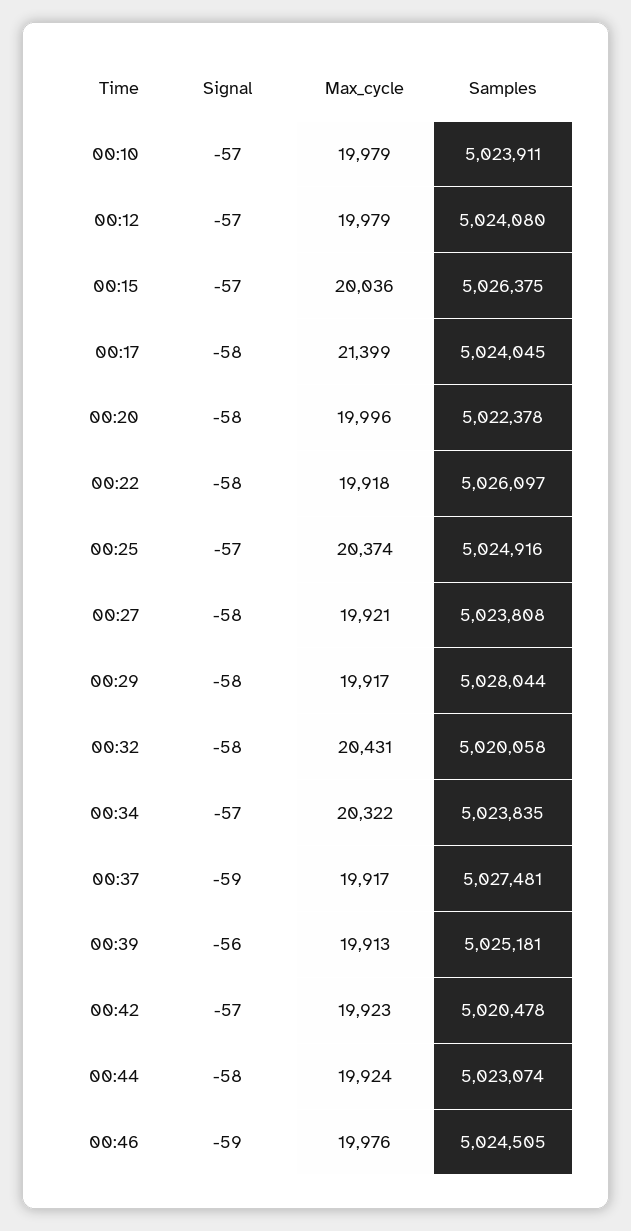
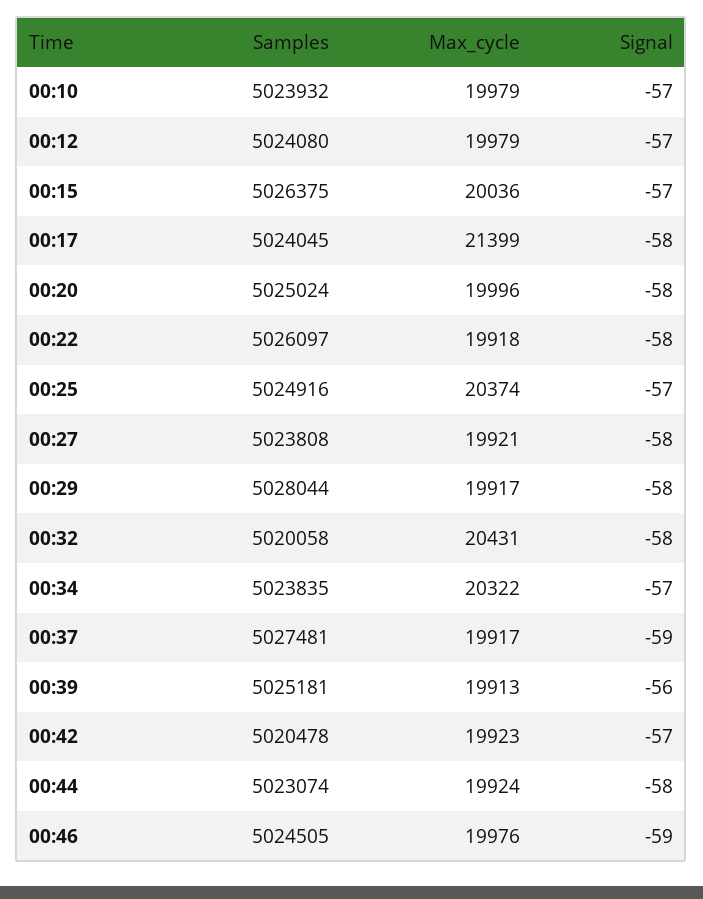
  {
    "Signal": {
      "00:10": -57,
      "00:12": -57,
      "00:15": -57,
      "00:17": -58,
      "00:20": -58,
      "00:22": -58,
      "00:25": -57,
      "00:27": -58,
      "00:29": -58,
      "00:32": -58,
      "00:34": -57,
      "00:37": -59,
      "00:39": -56,
      "00:42": -57,
      "00:44": -58,
      "00:46": -59
    },
    "Max_cycle": {
      "00:10": 19979,
      "00:12": 19979,
      "00:15": 20036,
      "00:17": 21399,
      "00:20": 19996,
      "00:22": 19918,
      "00:25": 20374,
      "00:27": 19921,
      "00:29": 19917,
      "00:32": 20431,
      "00:34": 20322,
      "00:37": 19917,
      "00:39": 19913,
      "00:42": 19923,
      "00:44": 19924,
      "00:46": 19976
    },
    "Samples": {
-     "00:10": 5023911,
+     "00:10": 5023932,
      "00:12": 5024080,
      "00:15": 5026375,
      "00:17": 5024045,
-     "00:20": 5022378,
+     "00:20": 5025024,
      "00:22": 5026097,
      "00:25": 5024916,
      "00:27": 5023808,
      "00:29": 5028044,
      "00:32": 5020058,
      "00:34": 5023835,
      "00:37": 5027481,
      "00:39": 5025181,
      "00:42": 5020478,
      "00:44": 5023074,
      "00:46": 5024505
    }
  }

